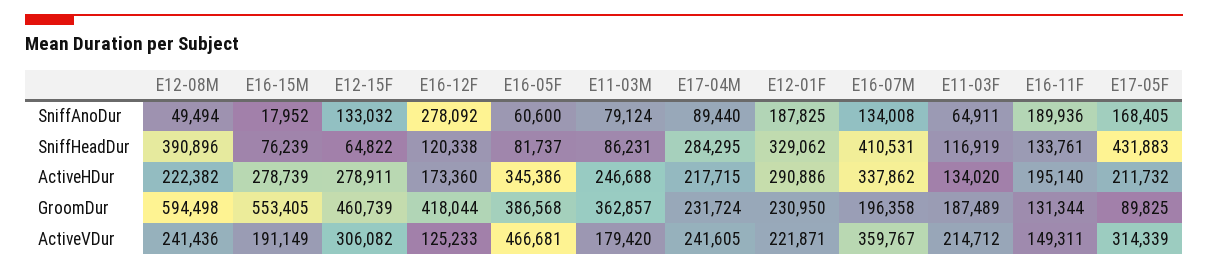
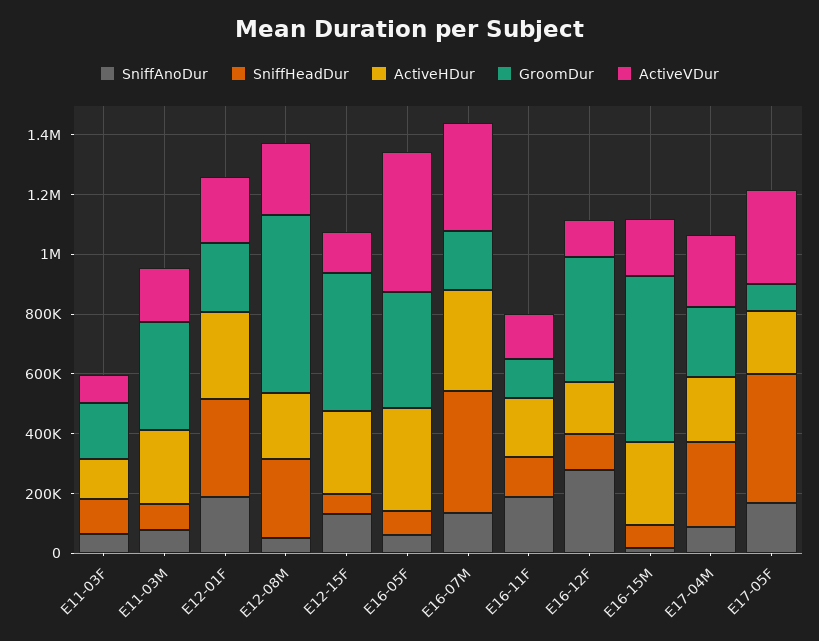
  {
    "SniffAnoDur": {
      "E12-08M": 49494,
      "E16-15M": 17952,
      "E12-15F": 133032,
      "E16-12F": 278092,
      "E16-05F": 60600,
      "E11-03M": 79124,
      "E17-04M": 89440,
      "E12-01F": 187825,
      "E16-07M": 134008,
      "E11-03F": 64911,
      "E16-11F": 189936,
      "E17-05F": 168405
    },
    "SniffHeadDur": {
-     "E12-08M": 390896,
+     "E12-08M": 250000,
      "E16-15M": 76239,
      "E12-15F": 64822,
      "E16-12F": 120338,
      "E16-05F": 81737,
      "E11-03M": 86231,
      "E17-04M": 284295,
      "E12-01F": 329062,
      "E16-07M": 410531,
      "E11-03F": 116919,
      "E16-11F": 133761,
      "E17-05F": 431883
    },
    "ActiveHDur": {
      "E12-08M": 222382,
      "E16-15M": 278739,
      "E12-15F": 278911,
      "E16-12F": 173360,
      "E16-05F": 345386,
      "E11-03M": 246688,
      "E17-04M": 217715,
      "E12-01F": 290886,
      "E16-07M": 337862,
      "E11-03F": 134020,
      "E16-11F": 195140,
      "E17-05F": 211732
    },
    "GroomDur": {
      "E12-08M": 594498,
      "E16-15M": 553405,
      "E12-15F": 460739,
      "E16-12F": 418044,
      "E16-05F": 386568,
      "E11-03M": 362857,
      "E17-04M": 231724,
      "E12-01F": 230950,
      "E16-07M": 196358,
      "E11-03F": 187489,
      "E16-11F": 131344,
      "E17-05F": 89825
    },
    "ActiveVDur": {
      "E12-08M": 241436,
      "E16-15M": 191149,
-     "E12-15F": 306082,
+     "E12-15F": 150000,
      "E16-12F": 125233,
      "E16-05F": 466681,
      "E11-03M": 179420,
      "E17-04M": 241605,
      "E12-01F": 221871,
      "E16-07M": 359767,
-     "E11-03F": 214712,
+     "E11-03F": 100000,
      "E16-11F": 149311,
      "E17-05F": 314339
    }
  }

